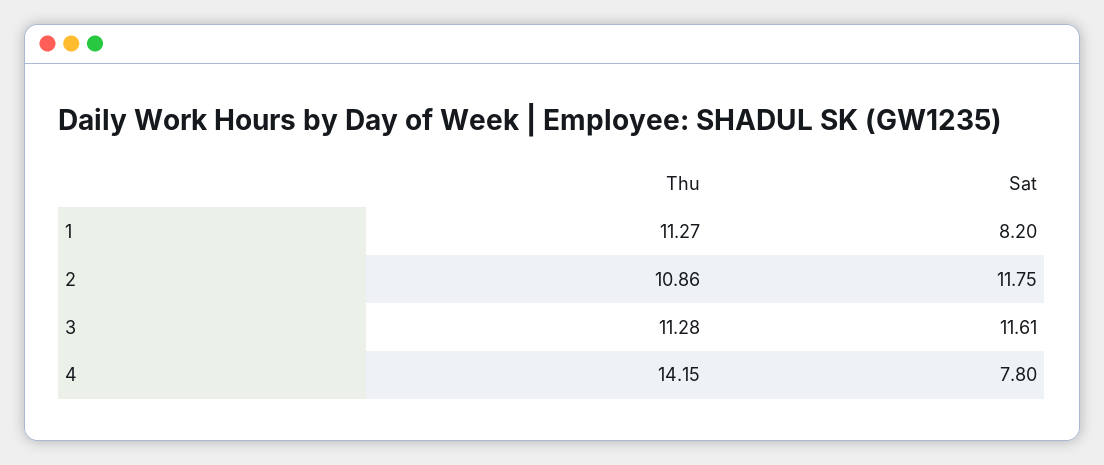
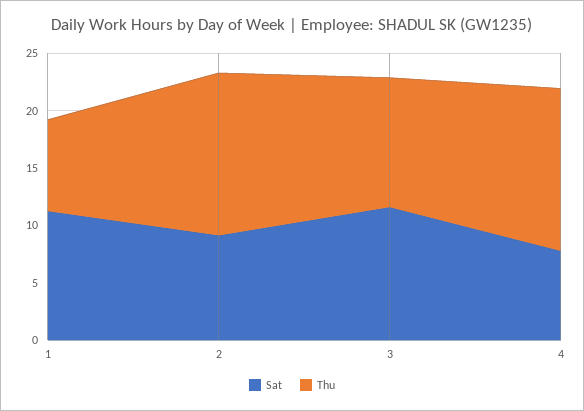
  {
    "Thu": {
-     "1": 11.27,
+     "1": 8,
-     "2": 10.86,
+     "2": 14,
      "3": 11.28,
      "4": 14.15
    },
    "Sat": {
-     "1": 8.2,
+     "1": 11,
-     "2": 11.75,
+     "2": 9,
      "3": 11.61,
      "4": 7.8
    }
  }

